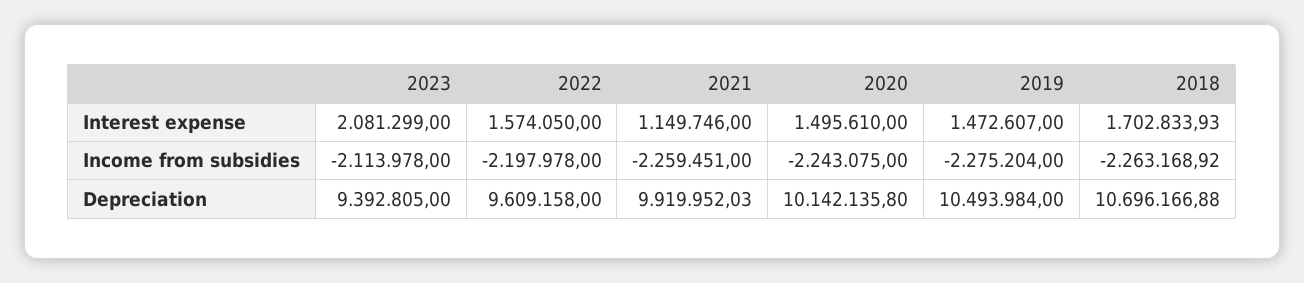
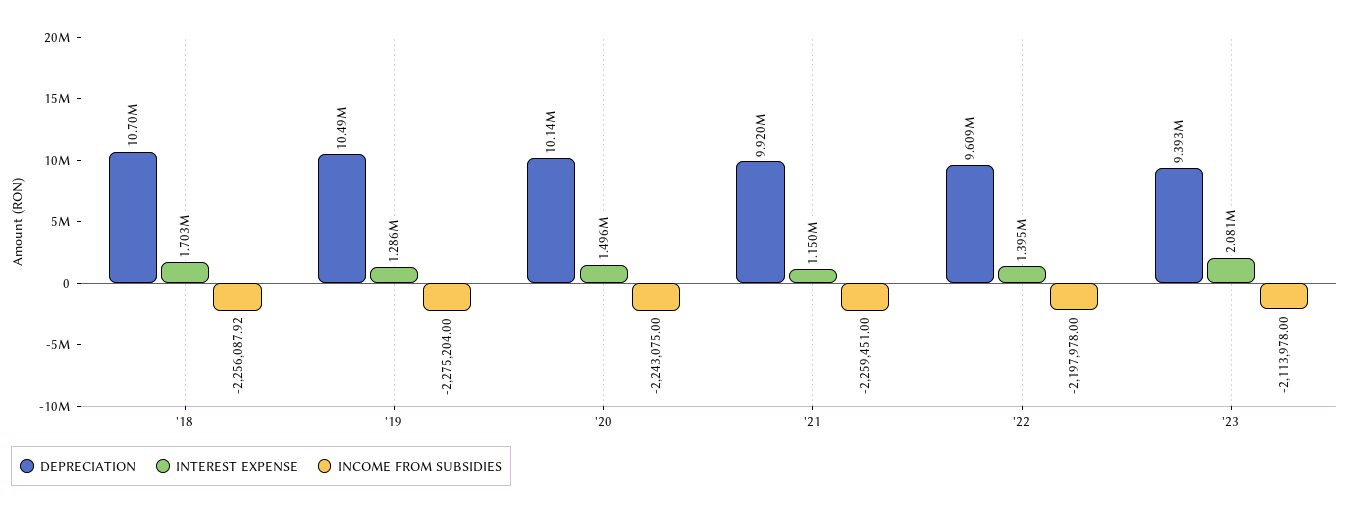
  {
    "Interest expense": {
      "2023": 2081299,
-     "2022": 1574050,
+     "2022": 1395000,
      "2021": 1149746,
      "2020": 1495610,
-     "2019": 1472607,
+     "2019": 1286000,
      "2018": 1702833.93
    },
    "Income from subsidies": {
      "2023": -2113978,
      "2022": -2197978,
      "2021": -2259451,
      "2020": -2243075,
      "2019": -2275204,
-     "2018": -2263168.92
+     "2018": -2256087.92
    },
    "Depreciation": {
      "2023": 9392805,
      "2022": 9609158,
      "2021": 9919952.03,
      "2020": 10142135.8,
      "2019": 10493984,
      "2018": 10696166.88
    }
  }

